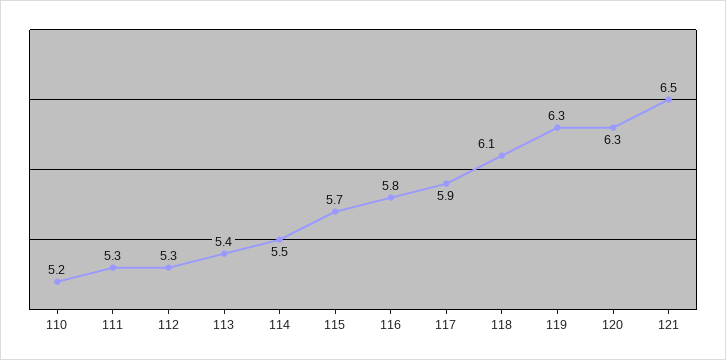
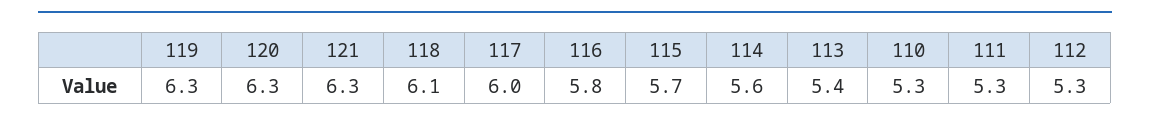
  {
-   "110": 5.2,
+   "110": 5.3,
    "111": 5.3,
    "112": 5.3,
    "113": 5.4,
-   "114": 5.5,
+   "114": 5.6,
    "115": 5.7,
    "116": 5.8,
-   "117": 5.9,
+   "117": 6,
    "118": 6.1,
    "119": 6.3,
    "120": 6.3,
-   "121": 6.5
+   "121": 6.3
  }

